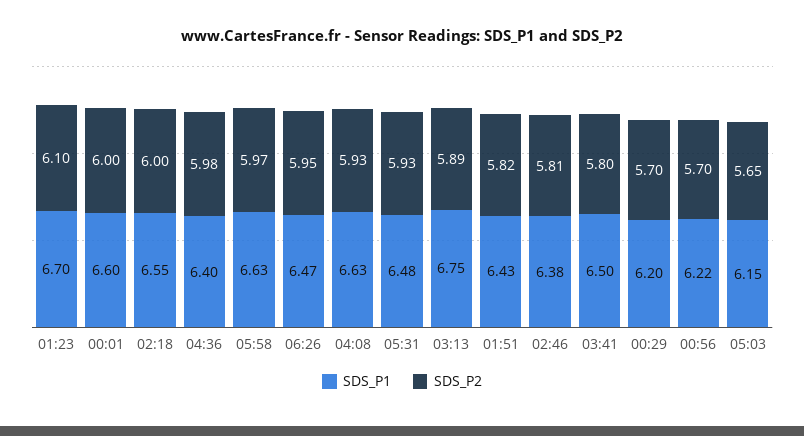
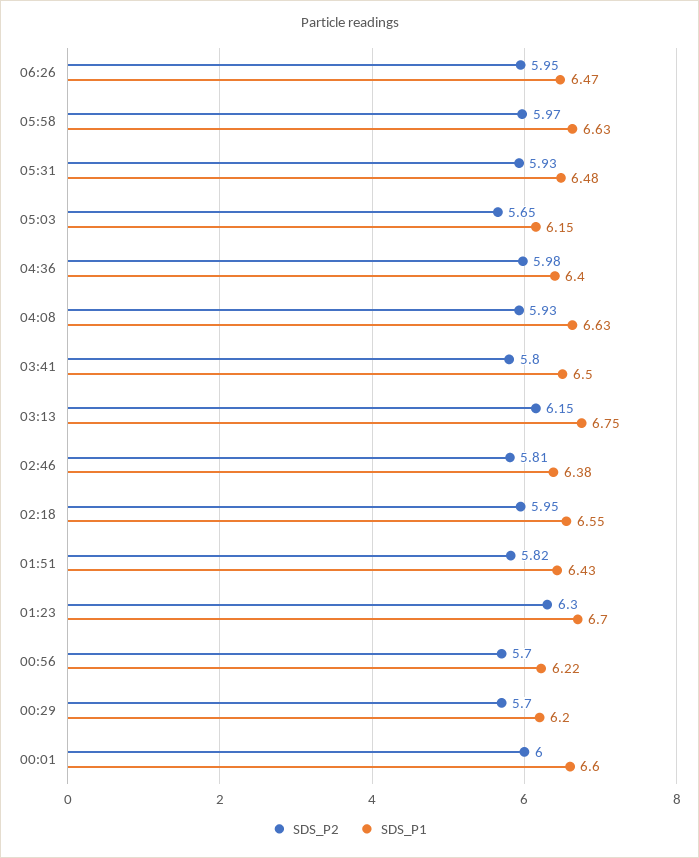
  {
    "SDS_P1": {
      "01:23": 6.7,
      "00:01": 6.6,
      "02:18": 6.55,
      "04:36": 6.4,
      "05:58": 6.63,
      "06:26": 6.47,
      "04:08": 6.63,
      "05:31": 6.48,
      "03:13": 6.75,
      "01:51": 6.43,
      "02:46": 6.38,
      "03:41": 6.5,
      "00:29": 6.2,
      "00:56": 6.22,
      "05:03": 6.15
    },
    "SDS_P2": {
-     "01:23": 6.1,
+     "01:23": 6.3,
      "00:01": 6,
-     "02:18": 6,
+     "02:18": 5.95,
      "04:36": 5.98,
      "05:58": 5.97,
      "06:26": 5.95,
      "04:08": 5.93,
      "05:31": 5.93,
-     "03:13": 5.89,
+     "03:13": 6.15,
      "01:51": 5.82,
      "02:46": 5.81,
      "03:41": 5.8,
      "00:29": 5.7,
      "00:56": 5.7,
      "05:03": 5.65
    }
  }

